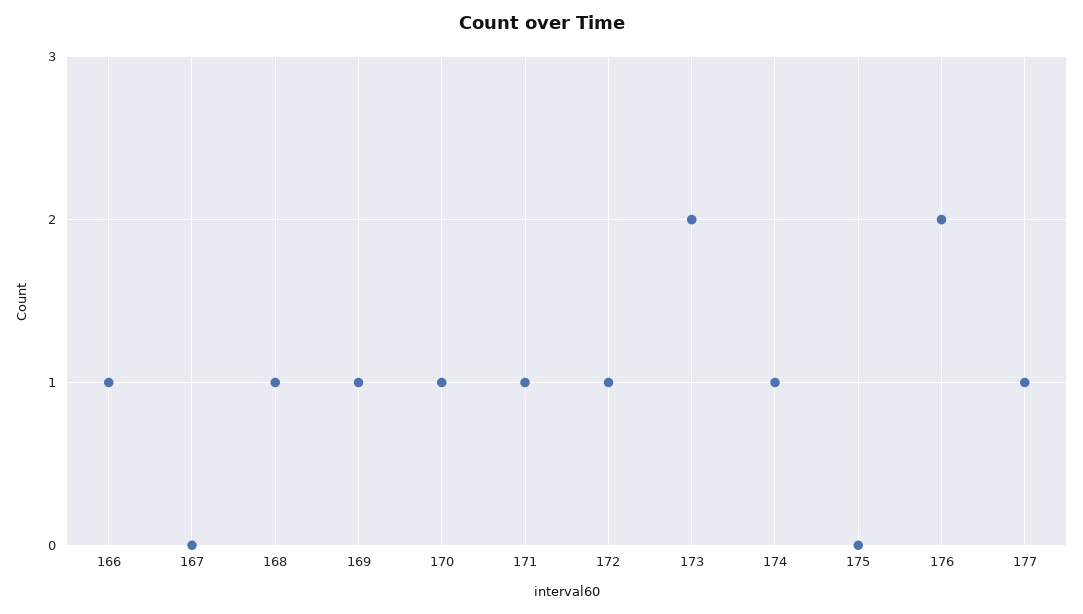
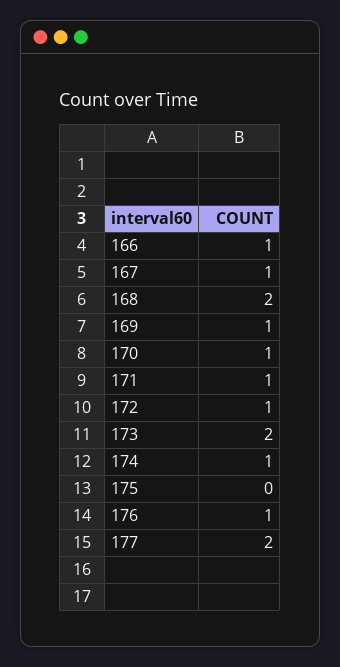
  {
    "166": 1,
-   "167": 0,
+   "167": 1,
-   "168": 1,
+   "168": 2,
    "169": 1,
    "170": 1,
    "171": 1,
    "172": 1,
    "173": 2,
    "174": 1,
    "175": 0,
-   "176": 2,
+   "176": 1,
-   "177": 1
+   "177": 2
  }

